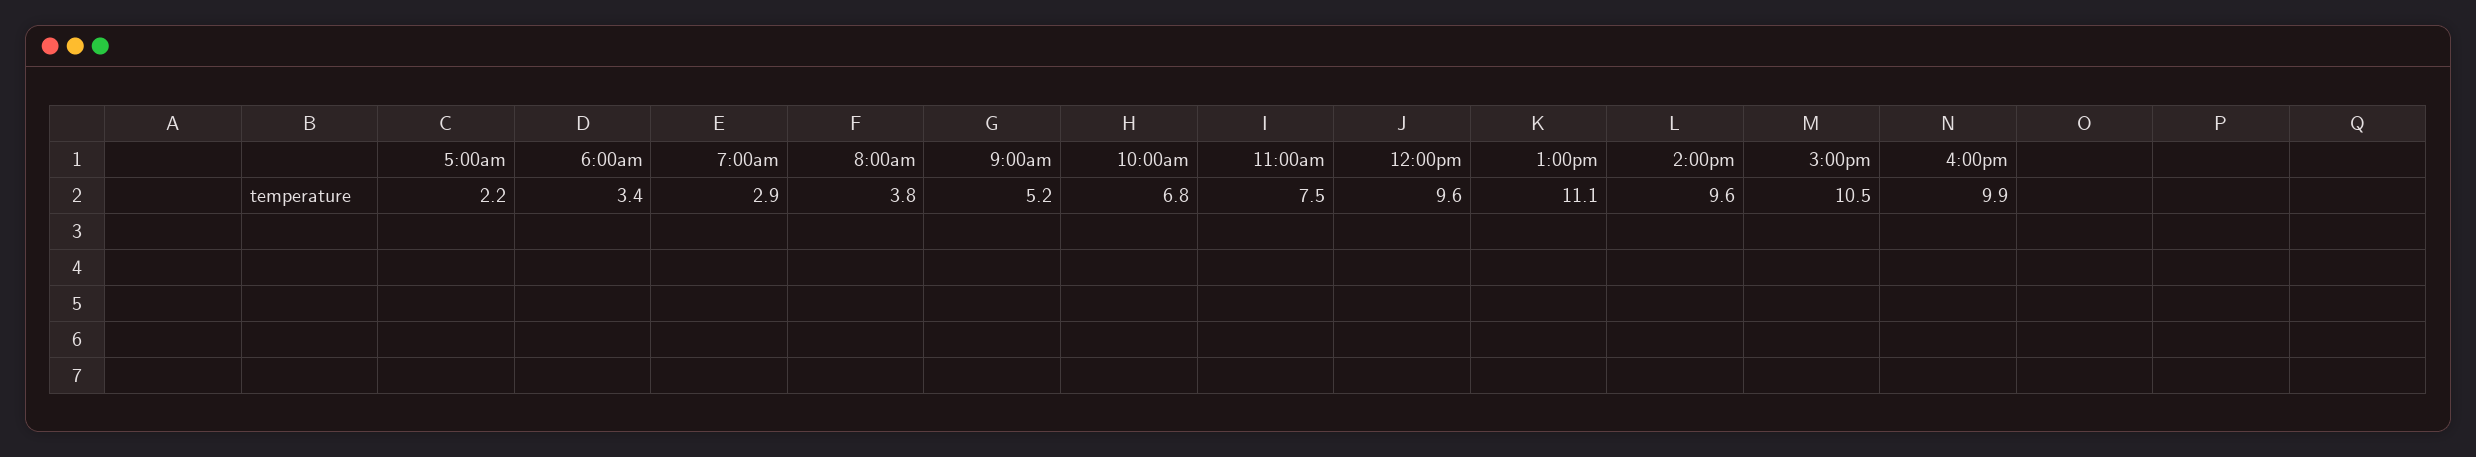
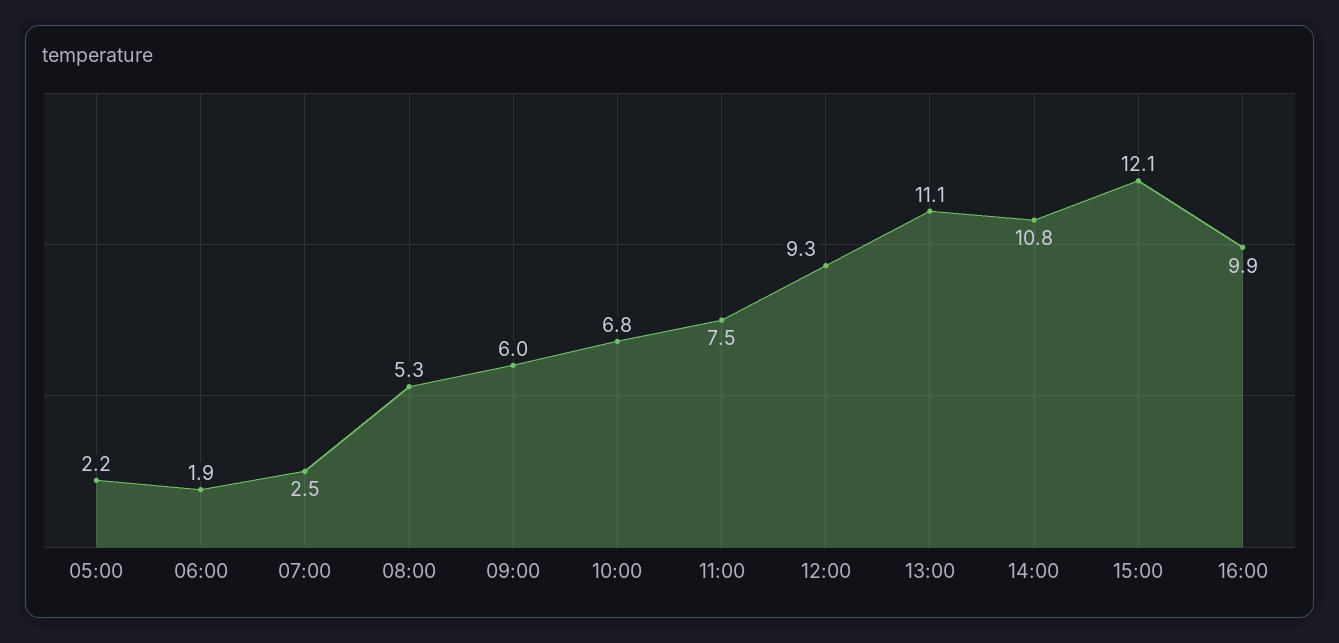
  {
    "5:00am": 2.2,
-   "6:00am": 3.4,
+   "6:00am": 1.9,
-   "7:00am": 2.9,
+   "7:00am": 2.5,
-   "8:00am": 3.8,
+   "8:00am": 5.3,
-   "9:00am": 5.2,
+   "9:00am": 6,
    "10:00am": 6.8,
    "11:00am": 7.5,
-   "12:00pm": 9.6,
+   "12:00pm": 9.3,
    "1:00pm": 11.1,
-   "2:00pm": 9.6,
+   "2:00pm": 10.8,
-   "3:00pm": 10.5,
+   "3:00pm": 12.1,
    "4:00pm": 9.9
  }

